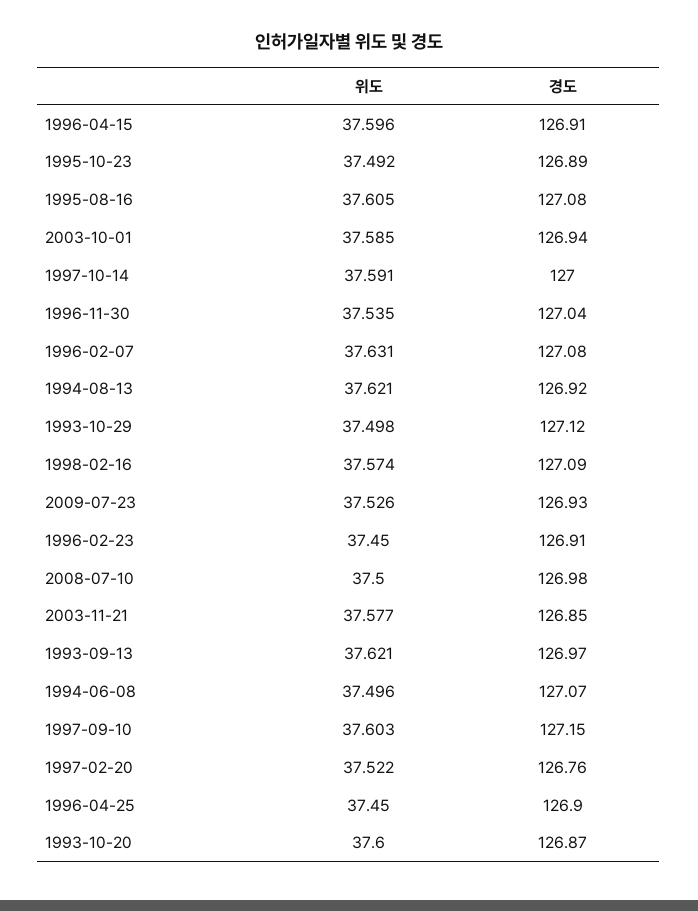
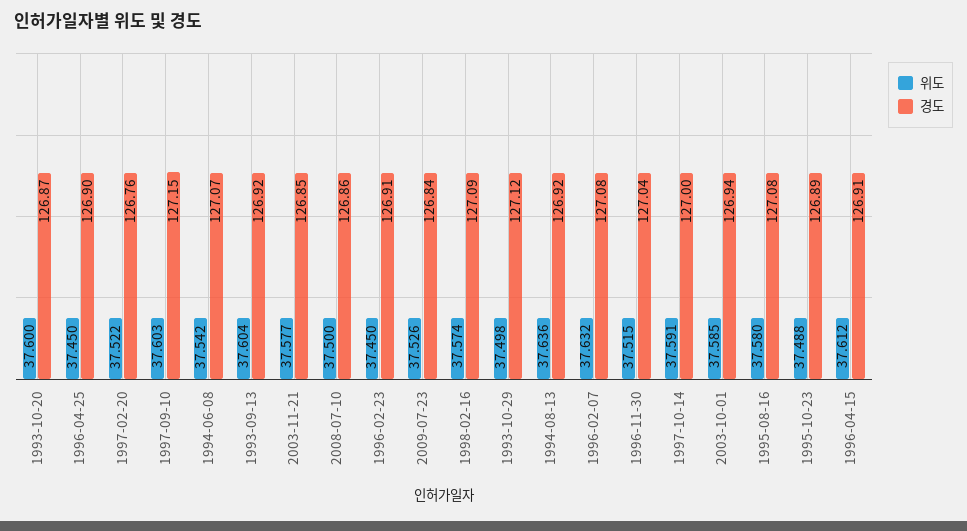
  {
    "위도": {
-     "1996-04-15": 37.596,
+     "1996-04-15": 37.612,
-     "1995-10-23": 37.492,
+     "1995-10-23": 37.488,
-     "1995-08-16": 37.605,
+     "1995-08-16": 37.58,
      "2003-10-01": 37.585,
      "1997-10-14": 37.591,
-     "1996-11-30": 37.535,
+     "1996-11-30": 37.515,
-     "1996-02-07": 37.631,
+     "1996-02-07": 37.632,
-     "1994-08-13": 37.621,
+     "1994-08-13": 37.636,
      "1993-10-29": 37.498,
      "1998-02-16": 37.574,
      "2009-07-23": 37.526,
      "1996-02-23": 37.45,
      "2008-07-10": 37.5,
      "2003-11-21": 37.577,
-     "1993-09-13": 37.621,
+     "1993-09-13": 37.604,
-     "1994-06-08": 37.496,
+     "1994-06-08": 37.542,
      "1997-09-10": 37.603,
      "1997-02-20": 37.522,
      "1996-04-25": 37.45,
      "1993-10-20": 37.6
    },
    "경도": {
      "1996-04-15": 126.91,
      "1995-10-23": 126.89,
      "1995-08-16": 127.08,
      "2003-10-01": 126.94,
      "1997-10-14": 127,
      "1996-11-30": 127.04,
      "1996-02-07": 127.08,
      "1994-08-13": 126.92,
      "1993-10-29": 127.12,
      "1998-02-16": 127.09,
-     "2009-07-23": 126.93,
+     "2009-07-23": 126.84,
      "1996-02-23": 126.91,
-     "2008-07-10": 126.98,
+     "2008-07-10": 126.86,
      "2003-11-21": 126.85,
-     "1993-09-13": 126.97,
+     "1993-09-13": 126.92,
      "1994-06-08": 127.07,
      "1997-09-10": 127.15,
      "1997-02-20": 126.76,
      "1996-04-25": 126.9,
      "1993-10-20": 126.87
    }
  }

